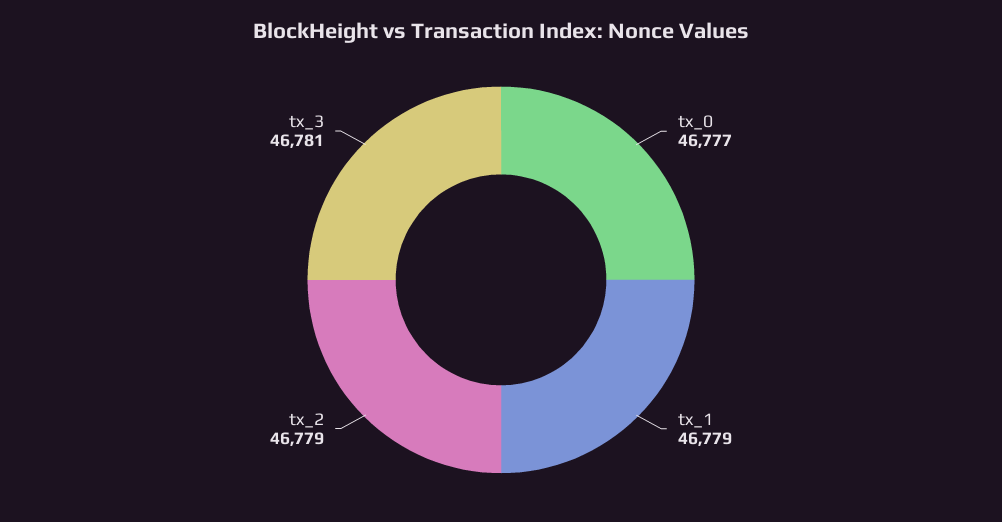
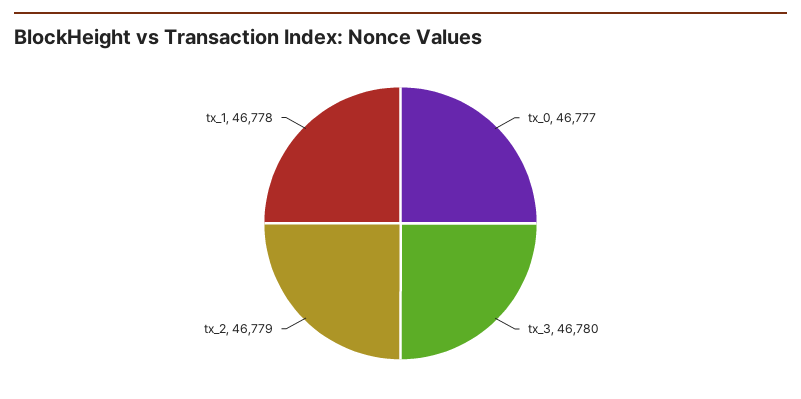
  {
    "tx_0": 46777,
-   "tx_1": 46779,
+   "tx_1": 46778,
    "tx_2": 46779,
-   "tx_3": 46781
+   "tx_3": 46780
  }

